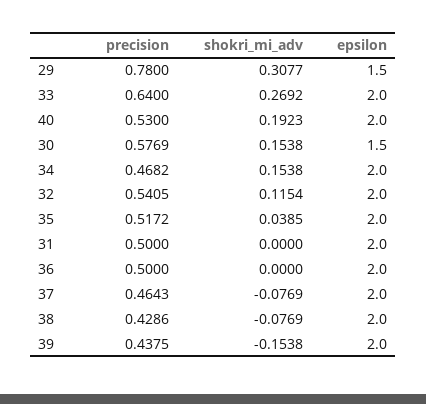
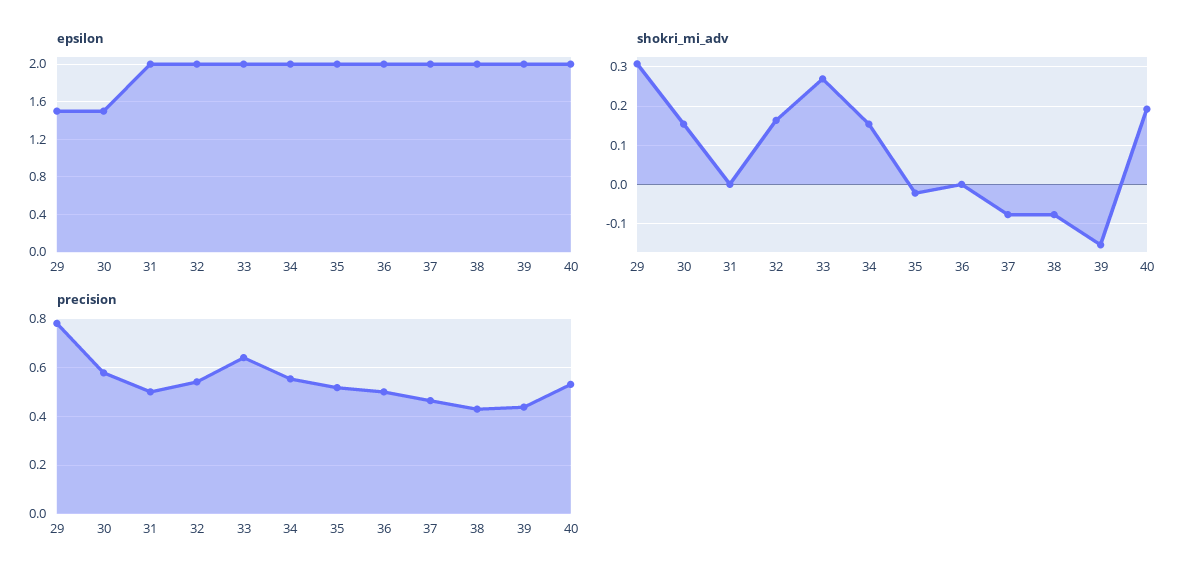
  {
    "precision": {
      "29": 0.78,
      "33": 0.64,
      "40": 0.53,
      "30": 0.5769,
-     "34": 0.4682,
+     "34": 0.55,
      "32": 0.5405,
      "35": 0.5172,
      "31": 0.5,
      "36": 0.5,
      "37": 0.4643,
      "38": 0.4286,
      "39": 0.4375
    },
    "shokri_mi_adv": {
      "29": 0.3077,
      "33": 0.2692,
      "40": 0.1923,
      "30": 0.1538,
      "34": 0.1538,
-     "32": 0.1154,
+     "32": 0.16,
-     "35": 0.0385,
+     "35": -0.02,
      "31": 0,
      "36": 0,
      "37": -0.0769,
      "38": -0.0769,
      "39": -0.1538
    },
    "epsilon": {
      "29": 1.5,
      "33": 2,
      "40": 2,
      "30": 1.5,
      "34": 2,
      "32": 2,
      "35": 2,
      "31": 2,
      "36": 2,
      "37": 2,
      "38": 2,
      "39": 2
    }
  }

